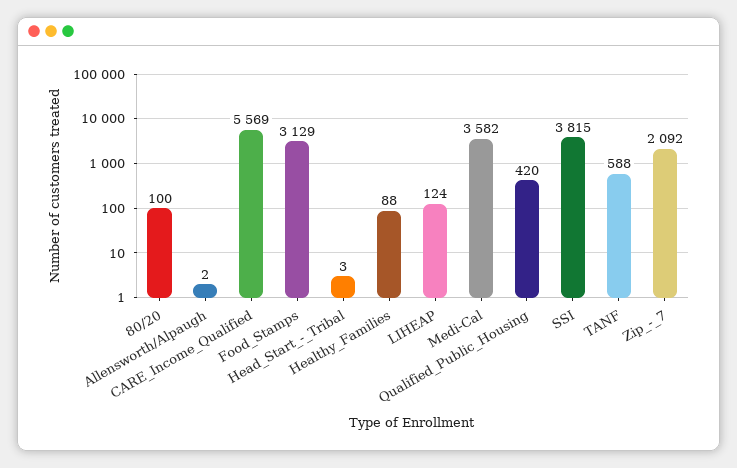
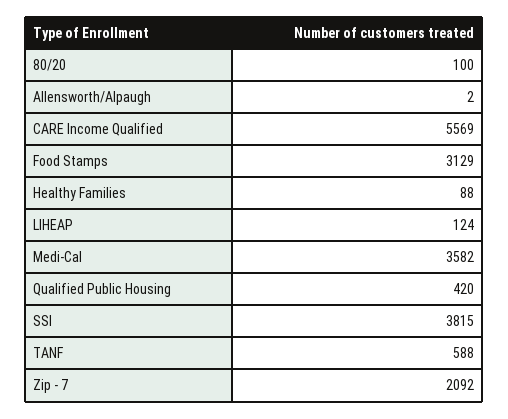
  {
    "80/20": 100,
    "Allensworth/Alpaugh": 2,
    "CARE_Income_Qualified": 5569,
    "Food_Stamps": 3129,
-   "Head_Start_-_Tribal": 3,
    "Healthy_Families": 88,
    "LIHEAP": 124,
    "Medi-Cal": 3582,
    "Qualified_Public_Housing": 420,
    "SSI": 3815,
    "TANF": 588,
    "Zip_-_7": 2092
  }

